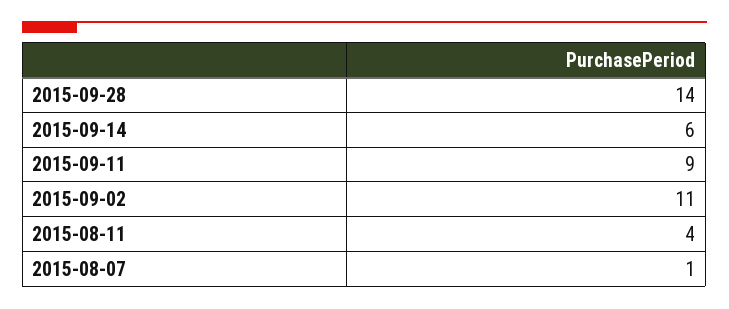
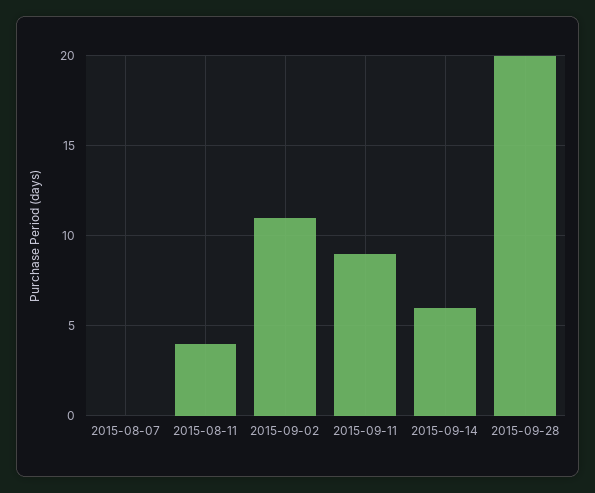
  {
-   "2015-09-28": 14,
+   "2015-09-28": 20,
    "2015-09-14": 6,
    "2015-09-11": 9,
    "2015-09-02": 11,
    "2015-08-11": 4,
-   "2015-08-07": 1
+   "2015-08-07": 0
  }

